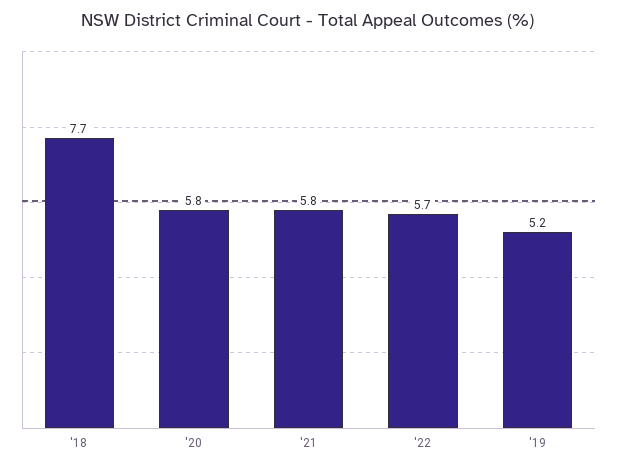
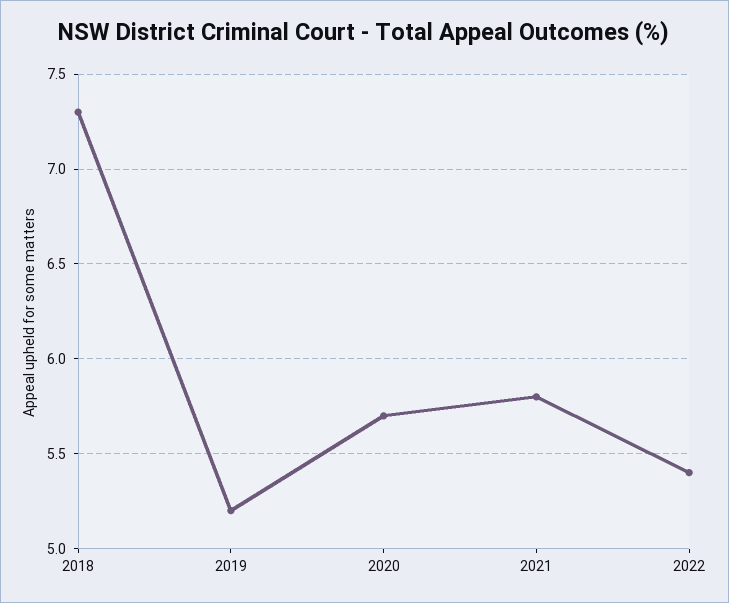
  {
-   "'18": 7.7,
+   "'18": 7.3,
-   "'20": 5.8,
+   "'20": 5.7,
    "'21": 5.8,
-   "'22": 5.7,
+   "'22": 5.4,
    "'19": 5.2
  }

